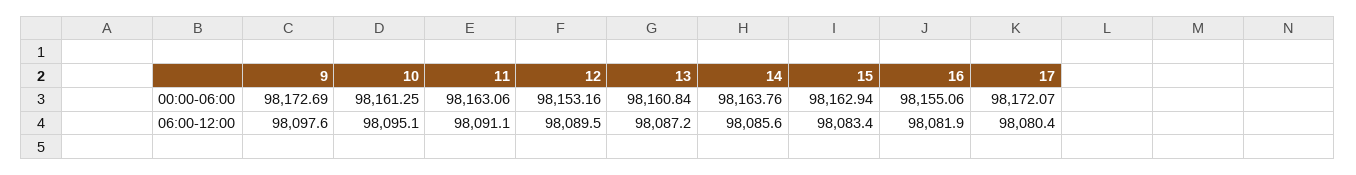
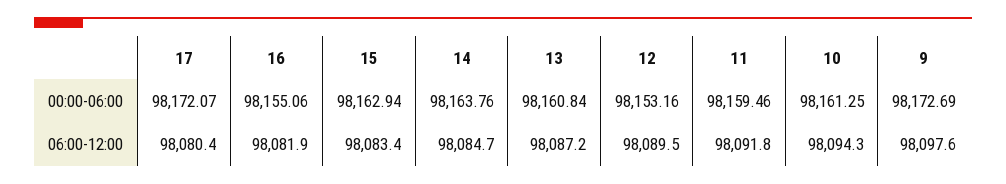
  {
    "9": {
      "00:00-06:00": 98172.69,
      "06:00-12:00": 98097.6
    },
    "10": {
      "00:00-06:00": 98161.25,
-     "06:00-12:00": 98095.1
+     "06:00-12:00": 98094.3
    },
    "11": {
-     "00:00-06:00": 98163.06,
+     "00:00-06:00": 98159.46,
-     "06:00-12:00": 98091.1
+     "06:00-12:00": 98091.8
    },
    "12": {
      "00:00-06:00": 98153.16,
      "06:00-12:00": 98089.5
    },
    "13": {
      "00:00-06:00": 98160.84,
      "06:00-12:00": 98087.2
    },
    "14": {
      "00:00-06:00": 98163.76,
-     "06:00-12:00": 98085.6
+     "06:00-12:00": 98084.7
    },
    "15": {
      "00:00-06:00": 98162.94,
      "06:00-12:00": 98083.4
    },
    "16": {
      "00:00-06:00": 98155.06,
      "06:00-12:00": 98081.9
    },
    "17": {
      "00:00-06:00": 98172.07,
      "06:00-12:00": 98080.4
    }
  }

